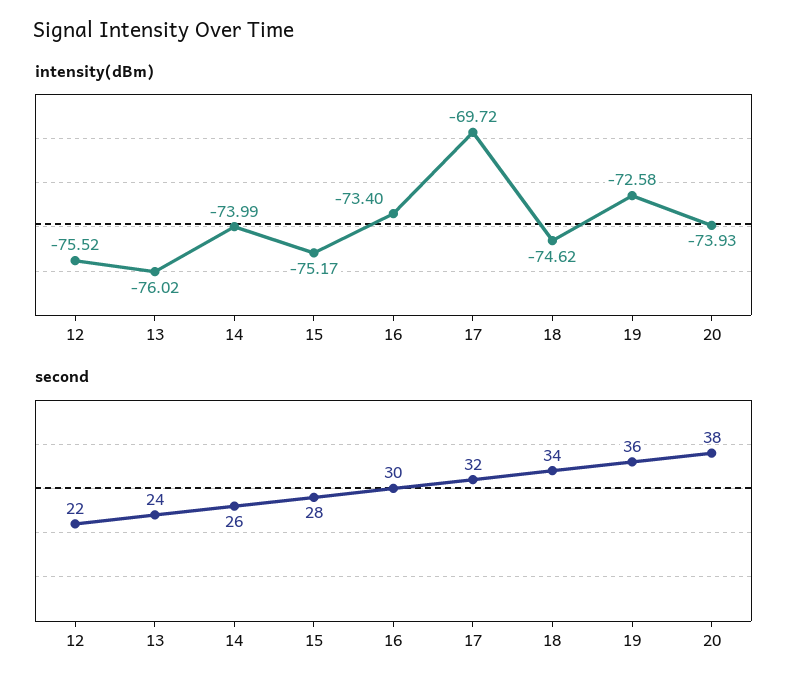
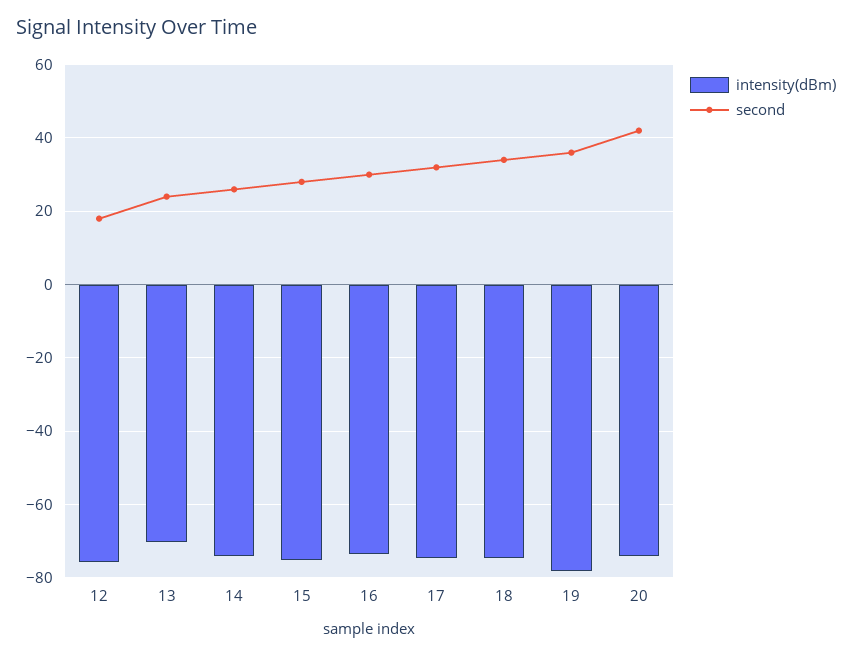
  {
    "intensity(dBm)": {
      "12": -75.52,
-     "13": -76.02,
+     "13": -70,
      "14": -73.99,
      "15": -75.17,
      "16": -73.4,
-     "17": -69.72,
+     "17": -74,
      "18": -74.62,
-     "19": -72.58,
+     "19": -78,
      "20": -73.93
    },
    "second": {
-     "12": 22,
+     "12": 18,
      "13": 24,
      "14": 26,
      "15": 28,
      "16": 30,
      "17": 32,
      "18": 34,
      "19": 36,
-     "20": 38
+     "20": 42
    }
  }

